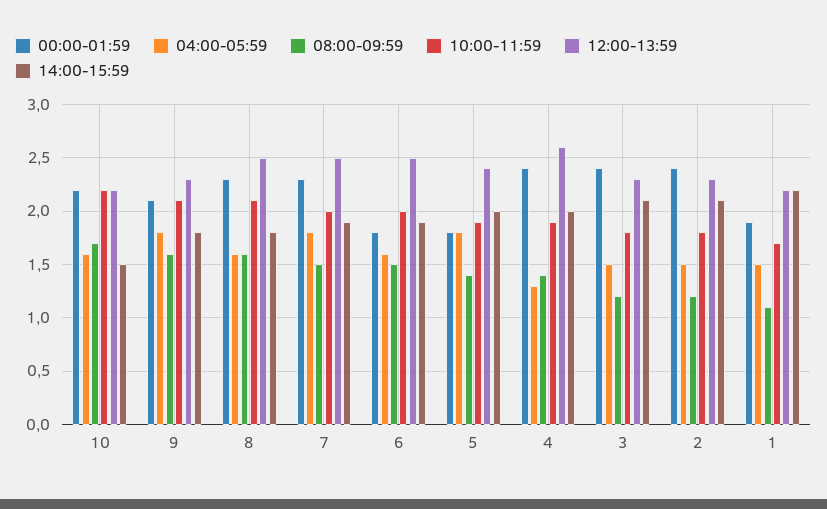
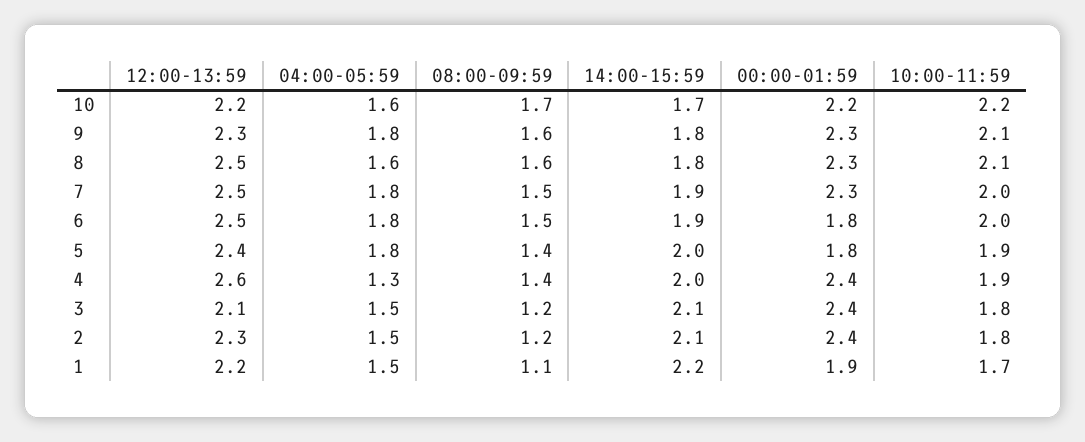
  {
    "00:00-01:59": {
      "10": 2.2,
-     "9": 2.1,
+     "9": 2.3,
      "8": 2.3,
      "7": 2.3,
      "6": 1.8,
      "5": 1.8,
      "4": 2.4,
      "3": 2.4,
      "2": 2.4,
      "1": 1.9
    },
    "04:00-05:59": {
      "10": 1.6,
      "9": 1.8,
      "8": 1.6,
      "7": 1.8,
-     "6": 1.6,
+     "6": 1.8,
      "5": 1.8,
      "4": 1.3,
      "3": 1.5,
      "2": 1.5,
      "1": 1.5
    },
    "08:00-09:59": {
      "10": 1.7,
      "9": 1.6,
      "8": 1.6,
      "7": 1.5,
      "6": 1.5,
      "5": 1.4,
      "4": 1.4,
      "3": 1.2,
      "2": 1.2,
      "1": 1.1
    },
    "10:00-11:59": {
      "10": 2.2,
      "9": 2.1,
      "8": 2.1,
      "7": 2,
      "6": 2,
      "5": 1.9,
      "4": 1.9,
      "3": 1.8,
      "2": 1.8,
      "1": 1.7
    },
    "12:00-13:59": {
      "10": 2.2,
      "9": 2.3,
      "8": 2.5,
      "7": 2.5,
      "6": 2.5,
      "5": 2.4,
      "4": 2.6,
-     "3": 2.3,
+     "3": 2.1,
      "2": 2.3,
      "1": 2.2
    },
    "14:00-15:59": {
-     "10": 1.5,
+     "10": 1.7,
      "9": 1.8,
      "8": 1.8,
      "7": 1.9,
      "6": 1.9,
      "5": 2,
      "4": 2,
      "3": 2.1,
      "2": 2.1,
      "1": 2.2
    }
  }

